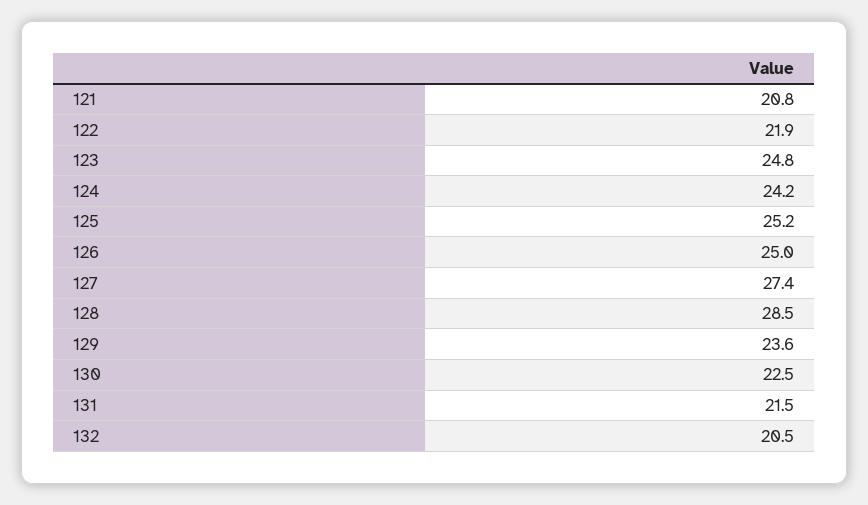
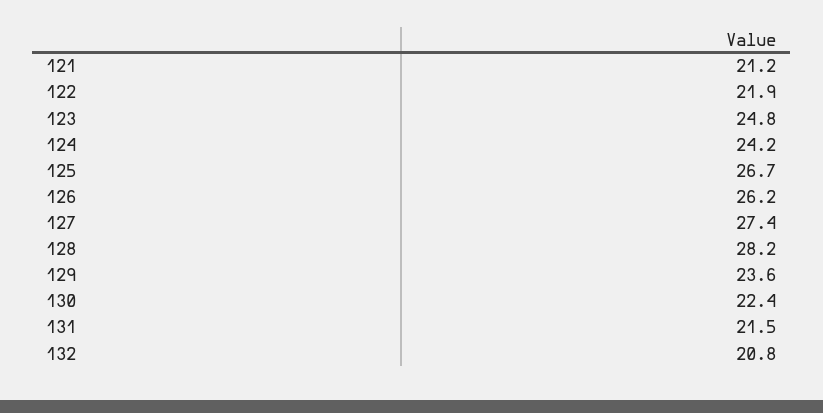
  {
-   "121": 20.8,
+   "121": 21.2,
    "122": 21.9,
    "123": 24.8,
    "124": 24.2,
-   "125": 25.2,
+   "125": 26.7,
-   "126": 25,
+   "126": 26.2,
    "127": 27.4,
-   "128": 28.5,
+   "128": 28.2,
    "129": 23.6,
-   "130": 22.5,
+   "130": 22.4,
    "131": 21.5,
-   "132": 20.5
+   "132": 20.8
  }

